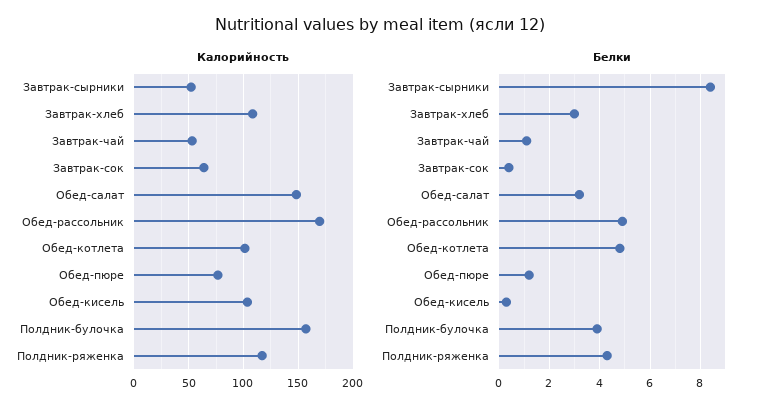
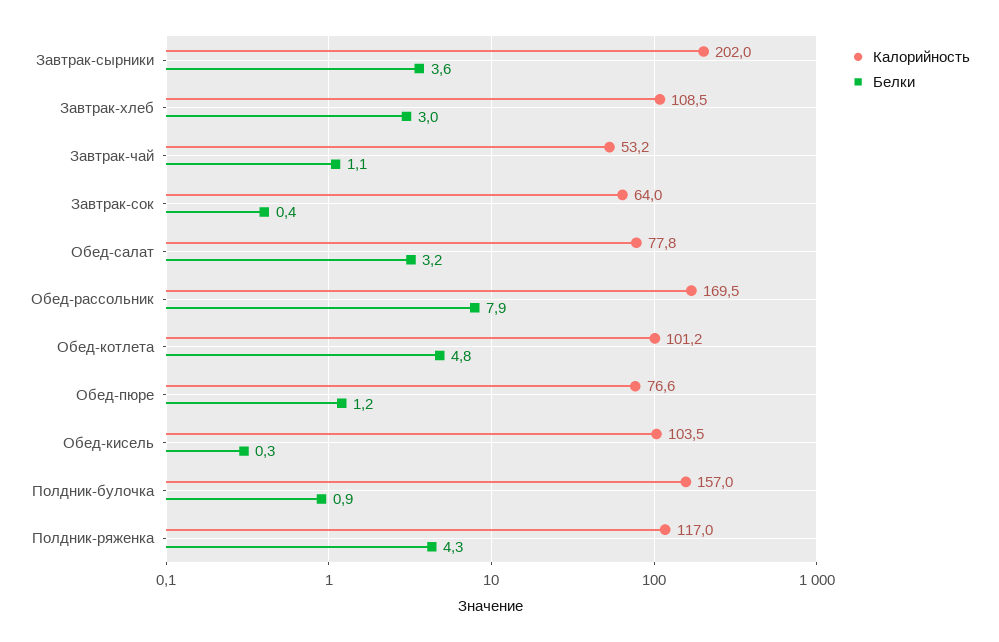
  {
    "Калорийность": {
-     "Завтрак-сырники": 50,
+     "Завтрак-сырники": 202,
      "Завтрак-хлеб": 108.5,
      "Завтрак-чай": 53.2,
      "Завтрак-сок": 64,
-     "Обед-салат": 150,
+     "Обед-салат": 77.8,
      "Обед-рассольник": 169.5,
      "Обед-котлета": 101.2,
      "Обед-пюре": 76.6,
      "Обед-кисель": 103.5,
      "Полдник-булочка": 157,
      "Полдник-ряженка": 117
    },
    "Белки": {
-     "Завтрак-сырники": 8.5,
+     "Завтрак-сырники": 3.6,
      "Завтрак-хлеб": 3,
      "Завтрак-чай": 1.1,
      "Завтрак-сок": 0.4,
      "Обед-салат": 3.2,
-     "Обед-рассольник": 5,
+     "Обед-рассольник": 7.9,
      "Обед-котлета": 4.8,
      "Обед-пюре": 1.2,
      "Обед-кисель": 0.3,
-     "Полдник-булочка": 4,
+     "Полдник-булочка": 0.9,
      "Полдник-ряженка": 4.3
    }
  }

